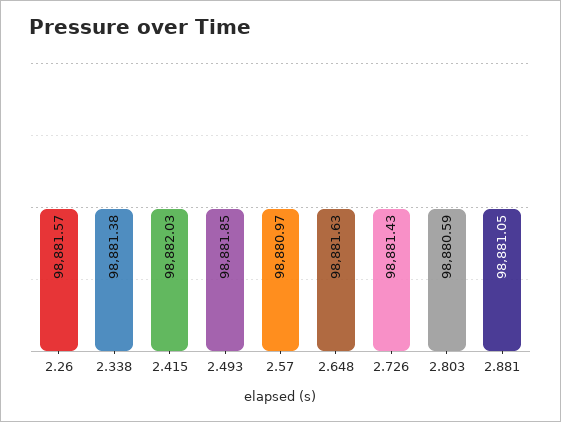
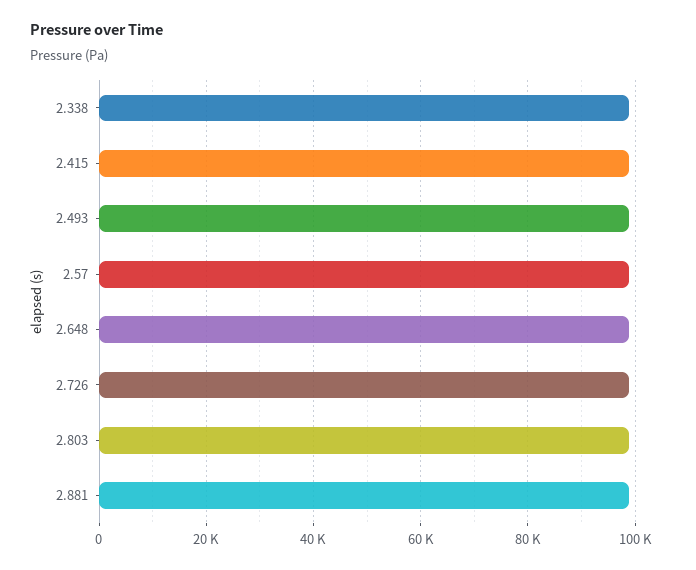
  {
-   "2.26": 98881.57,
    "2.338": 98881.38,
    "2.415": 98882.03,
    "2.493": 98881.85,
    "2.57": 98880.97,
    "2.648": 98881.63,
    "2.726": 98881.43,
    "2.803": 98880.59,
    "2.881": 98881.05
  }

